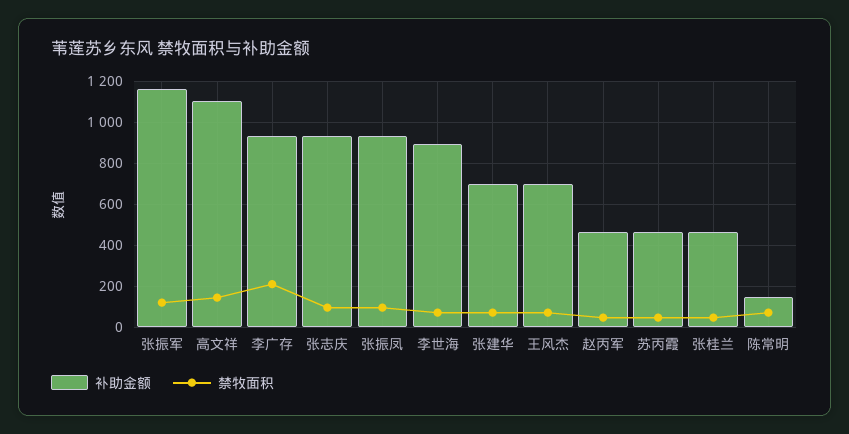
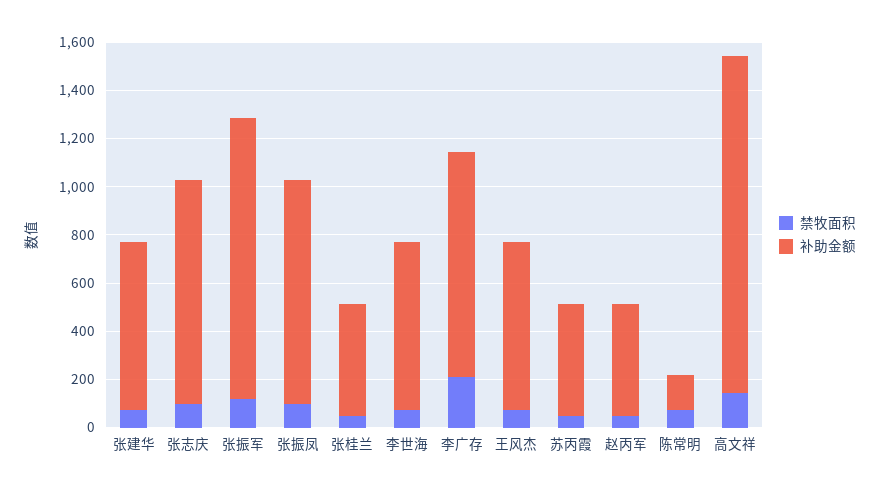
  {
    "补助金额": {
      "张振军": 1150,
-     "高文祥": 1100,
+     "高文祥": 1400,
      "李广存": 950,
      "张志庆": 950,
      "张振凤": 950,
-     "李世海": 900,
+     "李世海": 700,
      "张建华": 700,
      "王风杰": 700,
      "赵丙军": 450,
      "苏丙霞": 450,
      "张桂兰": 450,
      "陈常明": 150
    },
    "禁牧面积": {
      "张振军": 100,
      "高文祥": 150,
      "李广存": 200,
      "张志庆": 100,
      "张振凤": 100,
      "李世海": 50,
      "张建华": 50,
      "王风杰": 50,
      "赵丙军": 50,
      "苏丙霞": 50,
      "张桂兰": 50,
      "陈常明": 50
    }
  }

